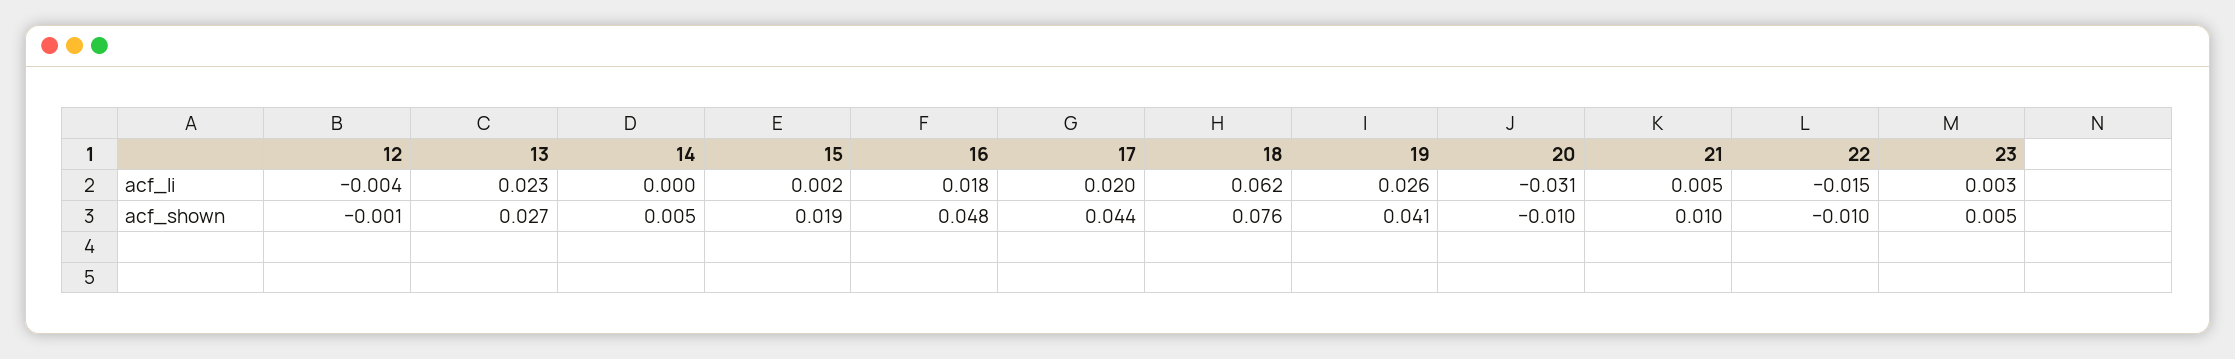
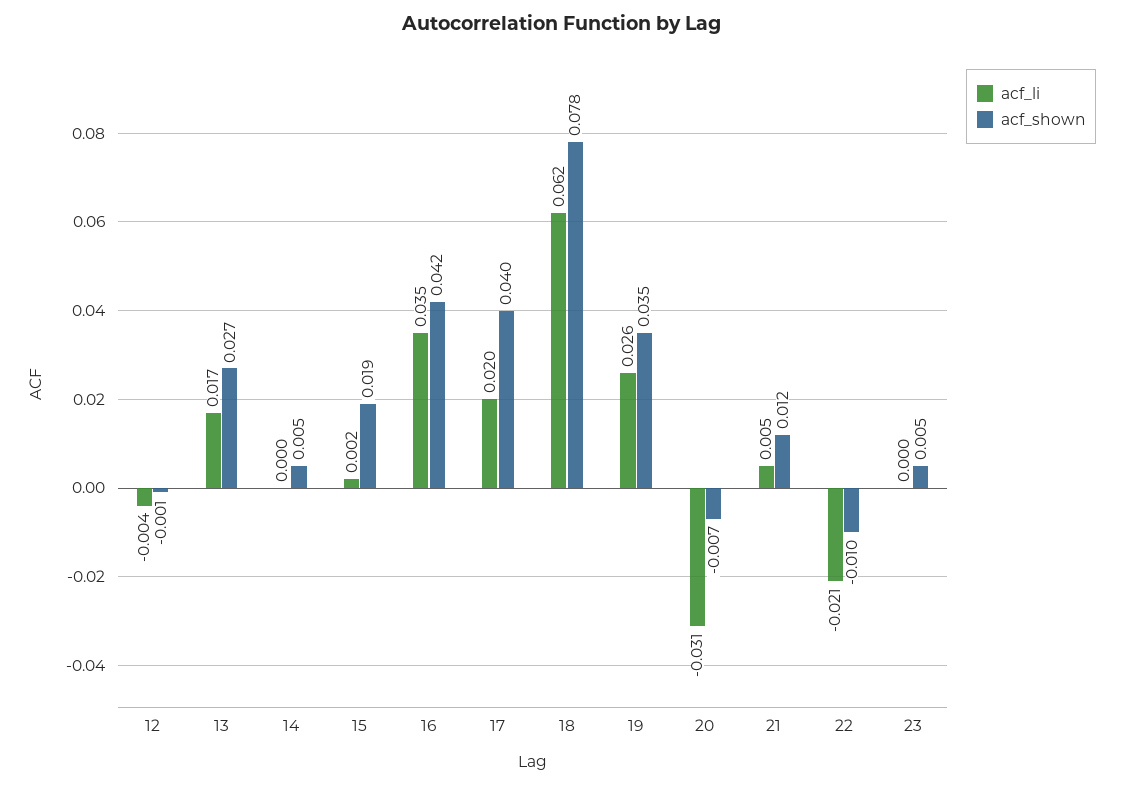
  {
    "acf_li": {
      "12": -0.004,
-     "13": 0.023,
+     "13": 0.017,
      "14": 0,
      "15": 0.002,
-     "16": 0.018,
+     "16": 0.035,
      "17": 0.02,
      "18": 0.062,
      "19": 0.026,
      "20": -0.031,
      "21": 0.005,
-     "22": -0.015,
+     "22": -0.021,
-     "23": 0.003
+     "23": 0
    },
    "acf_shown": {
      "12": -0.001,
      "13": 0.027,
      "14": 0.005,
      "15": 0.019,
-     "16": 0.048,
+     "16": 0.042,
-     "17": 0.044,
+     "17": 0.04,
-     "18": 0.076,
+     "18": 0.078,
-     "19": 0.041,
+     "19": 0.035,
-     "20": -0.01,
+     "20": -0.007,
-     "21": 0.01,
+     "21": 0.012,
      "22": -0.01,
      "23": 0.005
    }
  }

